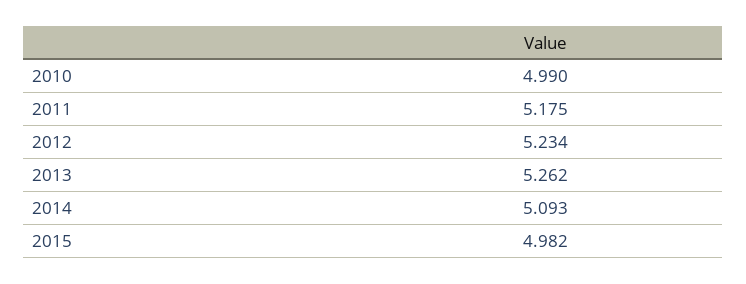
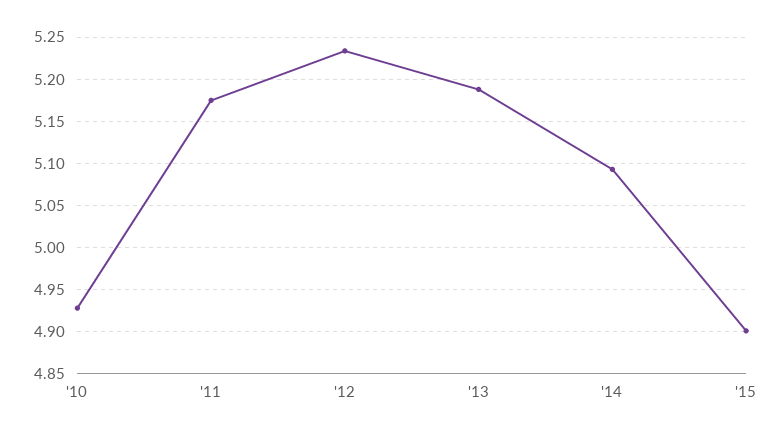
  {
-   "2010": 4.99,
+   "2010": 4.93,
    "2011": 5.175,
    "2012": 5.234,
-   "2013": 5.262,
+   "2013": 5.19,
    "2014": 5.093,
-   "2015": 4.982
+   "2015": 4.9
  }

